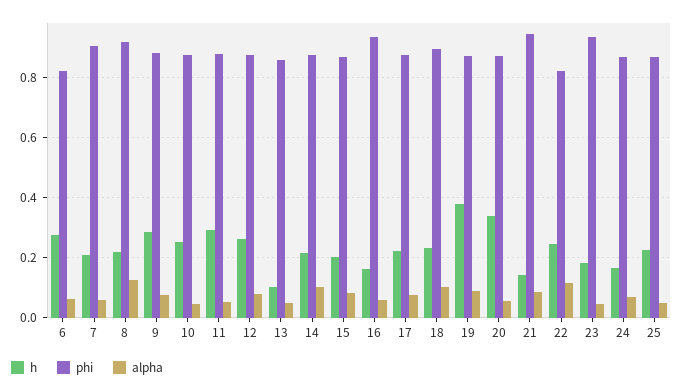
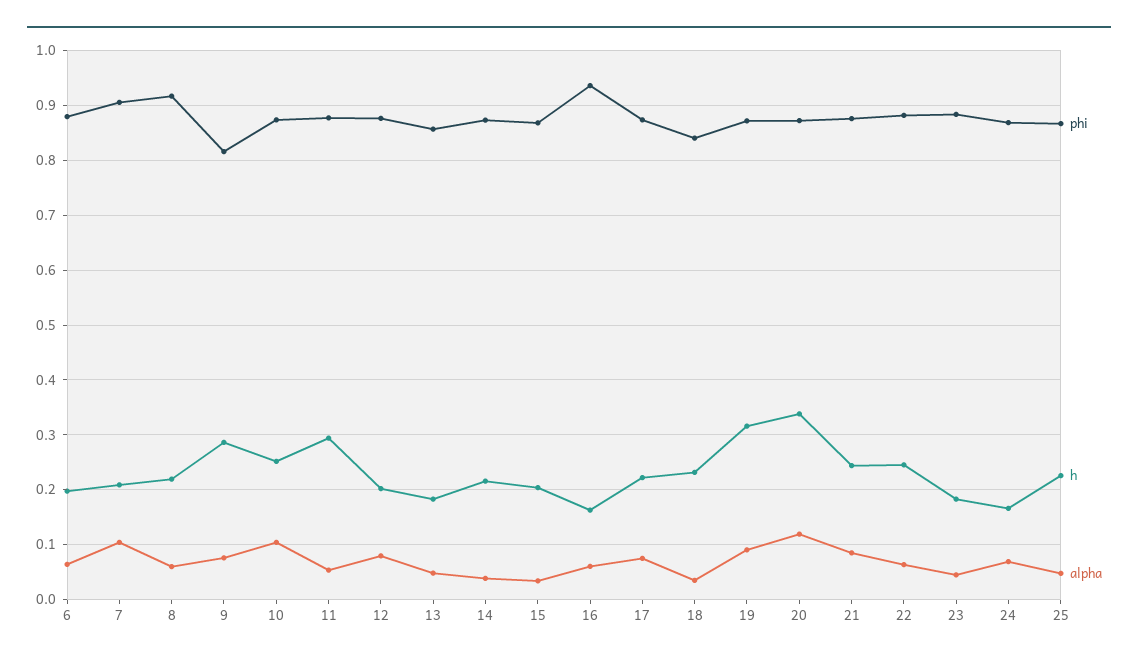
  {
    "h": {
-     "6": 0.28,
+     "6": 0.2,
      "7": 0.2,
      "8": 0.22,
      "9": 0.28,
      "10": 0.26,
      "11": 0.3,
-     "12": 0.26,
+     "12": 0.2,
-     "13": 0.1,
+     "13": 0.18,
      "14": 0.22,
      "15": 0.2,
      "16": 0.16,
      "17": 0.22,
      "18": 0.24,
-     "19": 0.38,
+     "19": 0.32,
      "20": 0.34,
-     "21": 0.14,
+     "21": 0.24,
      "22": 0.24,
      "23": 0.18,
      "24": 0.16,
      "25": 0.22
    },
    "phi": {
-     "6": 0.82,
+     "6": 0.88,
      "7": 0.9,
      "8": 0.92,
-     "9": 0.88,
+     "9": 0.82,
      "10": 0.88,
      "11": 0.88,
      "12": 0.88,
      "13": 0.86,
      "14": 0.88,
      "15": 0.86,
      "16": 0.94,
      "17": 0.88,
-     "18": 0.9,
+     "18": 0.84,
      "19": 0.88,
      "20": 0.88,
-     "21": 0.94,
+     "21": 0.88,
-     "22": 0.82,
+     "22": 0.88,
-     "23": 0.94,
+     "23": 0.88,
      "24": 0.86,
      "25": 0.86
    },
    "alpha": {
      "6": 0.06,
-     "7": 0.06,
+     "7": 0.1,
-     "8": 0.12,
+     "8": 0.06,
      "9": 0.08,
-     "10": 0.04,
+     "10": 0.1,
      "11": 0.06,
      "12": 0.08,
      "13": 0.04,
-     "14": 0.1,
+     "14": 0.04,
-     "15": 0.08,
+     "15": 0.04,
      "16": 0.06,
      "17": 0.08,
-     "18": 0.1,
+     "18": 0.04,
      "19": 0.1,
-     "20": 0.06,
+     "20": 0.12,
      "21": 0.08,
-     "22": 0.12,
+     "22": 0.06,
      "23": 0.04,
      "24": 0.06,
      "25": 0.04
    }
  }

